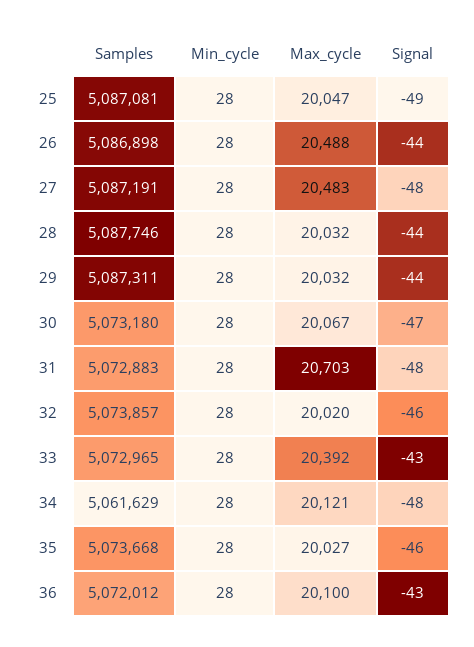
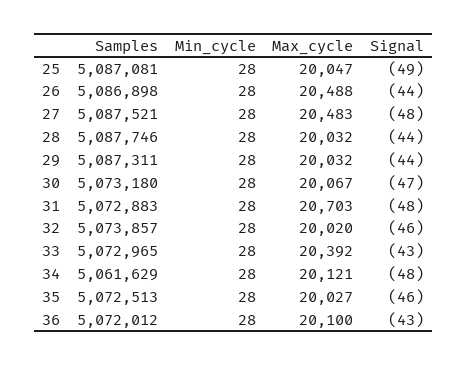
  {
    "Samples": {
      "25": 5087081,
      "26": 5086898,
-     "27": 5087191,
+     "27": 5087521,
      "28": 5087746,
      "29": 5087311,
      "30": 5073180,
      "31": 5072883,
      "32": 5073857,
      "33": 5072965,
      "34": 5061629,
-     "35": 5073668,
+     "35": 5072513,
      "36": 5072012
    },
    "Min_cycle": {
      "25": 28,
      "26": 28,
      "27": 28,
      "28": 28,
      "29": 28,
      "30": 28,
      "31": 28,
      "32": 28,
      "33": 28,
      "34": 28,
      "35": 28,
      "36": 28
    },
    "Max_cycle": {
      "25": 20047,
      "26": 20488,
      "27": 20483,
      "28": 20032,
      "29": 20032,
      "30": 20067,
      "31": 20703,
      "32": 20020,
      "33": 20392,
      "34": 20121,
      "35": 20027,
      "36": 20100
    },
    "Signal": {
      "25": -49,
      "26": -44,
      "27": -48,
      "28": -44,
      "29": -44,
      "30": -47,
      "31": -48,
      "32": -46,
      "33": -43,
      "34": -48,
      "35": -46,
      "36": -43
    }
  }

